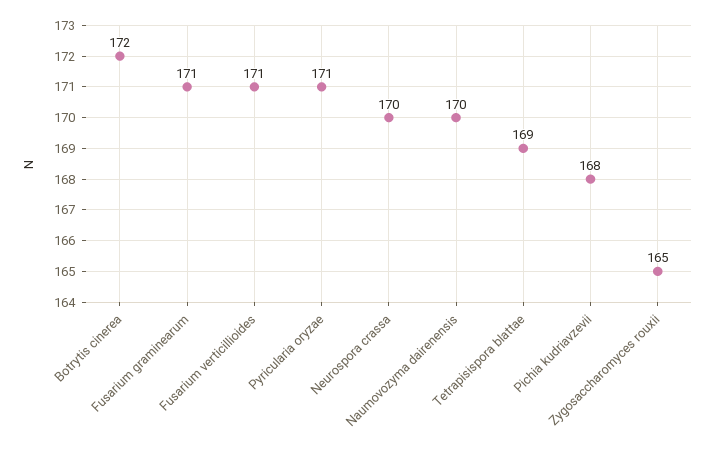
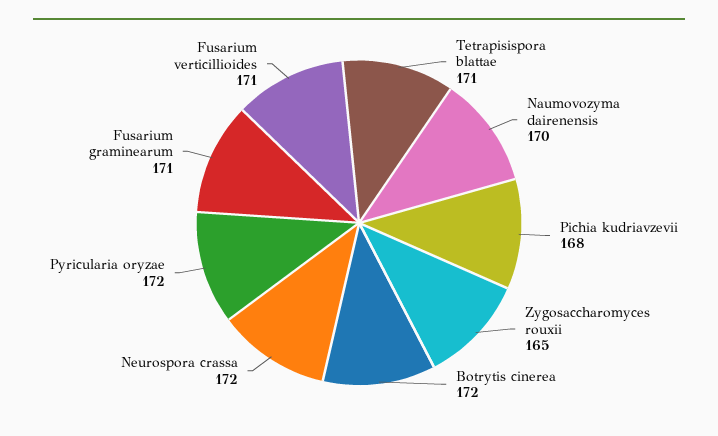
  {
    "Botrytis cinerea": 172,
    "Fusarium graminearum": 171,
    "Fusarium verticillioides": 171,
-   "Pyricularia oryzae": 171,
+   "Pyricularia oryzae": 172,
-   "Neurospora crassa": 170,
+   "Neurospora crassa": 172,
    "Naumovozyma dairenensis": 170,
-   "Tetrapisispora blattae": 169,
+   "Tetrapisispora blattae": 171,
    "Pichia kudriavzevii": 168,
    "Zygosaccharomyces rouxii": 165
  }

